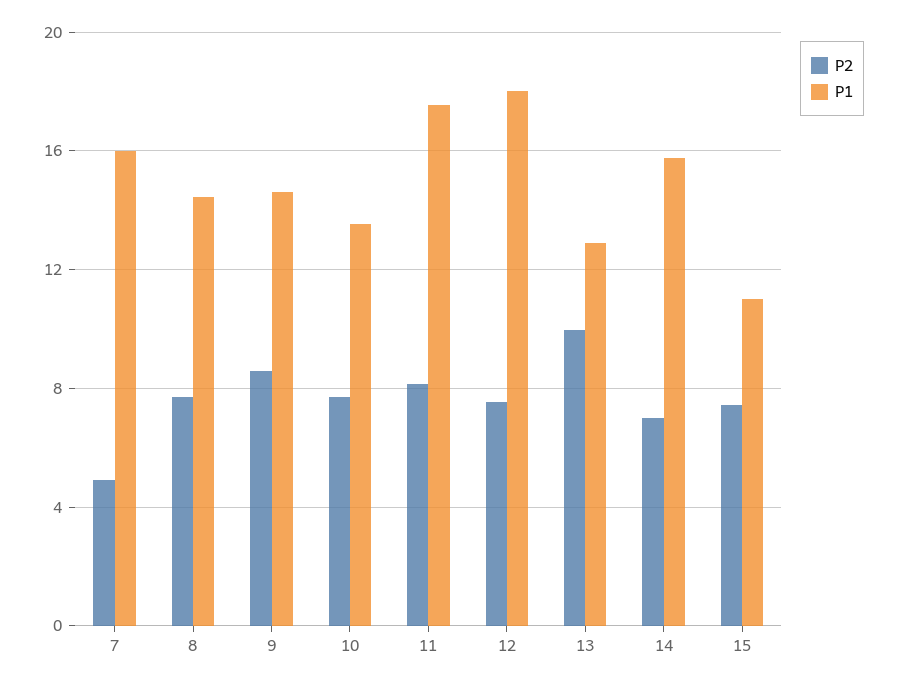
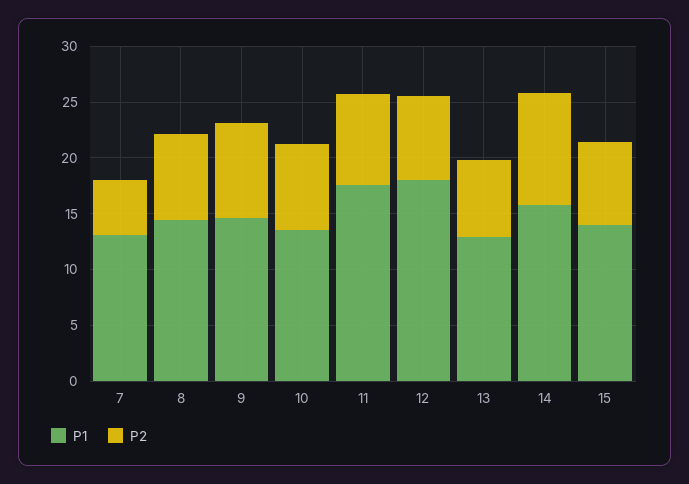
  {
    "P2": {
      "7": 5,
      "8": 7.5,
      "9": 8.5,
      "10": 7.5,
      "11": 8,
      "12": 7.5,
-     "13": 10,
+     "13": 7,
-     "14": 7,
+     "14": 10,
      "15": 7.5
    },
    "P1": {
-     "7": 16,
+     "7": 13,
      "8": 14.5,
      "9": 14.5,
      "10": 13.5,
      "11": 17.5,
      "12": 18,
      "13": 13,
      "14": 16,
-     "15": 11
+     "15": 14
    }
  }

